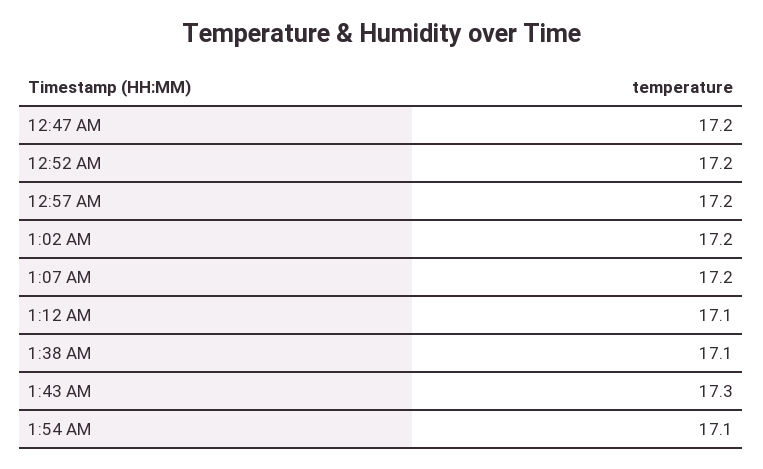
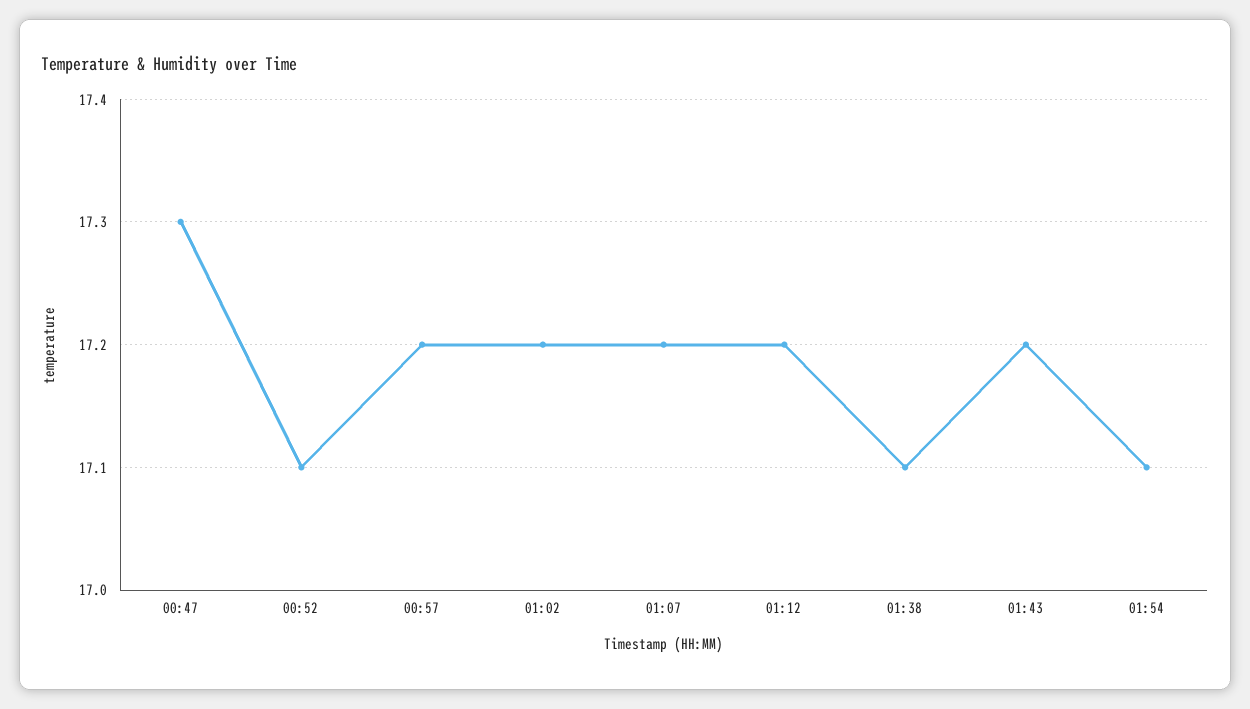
  {
-   "12:47 AM": 17.2,
+   "12:47 AM": 17.3,
-   "12:52 AM": 17.2,
+   "12:52 AM": 17.1,
    "12:57 AM": 17.2,
    "1:02 AM": 17.2,
    "1:07 AM": 17.2,
-   "1:12 AM": 17.1,
+   "1:12 AM": 17.2,
    "1:38 AM": 17.1,
-   "1:43 AM": 17.3,
+   "1:43 AM": 17.2,
    "1:54 AM": 17.1
  }

